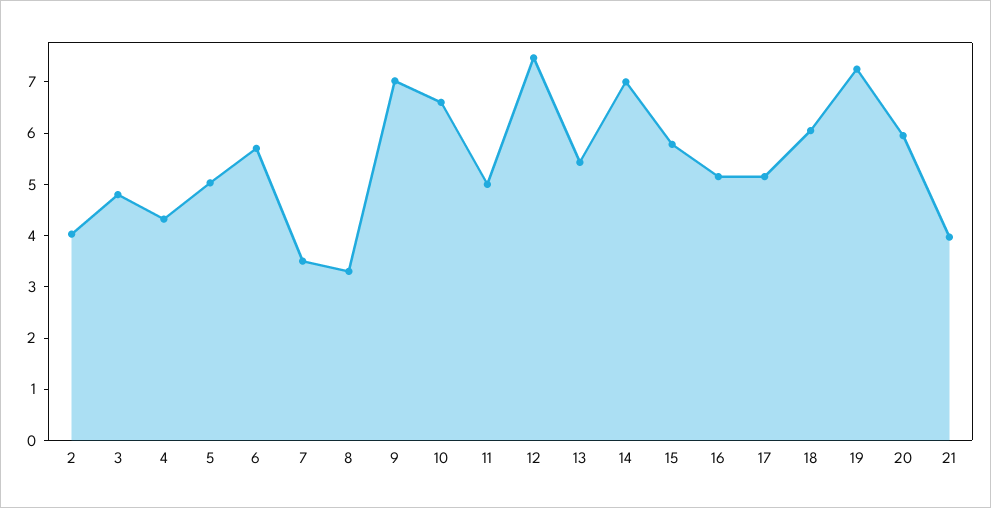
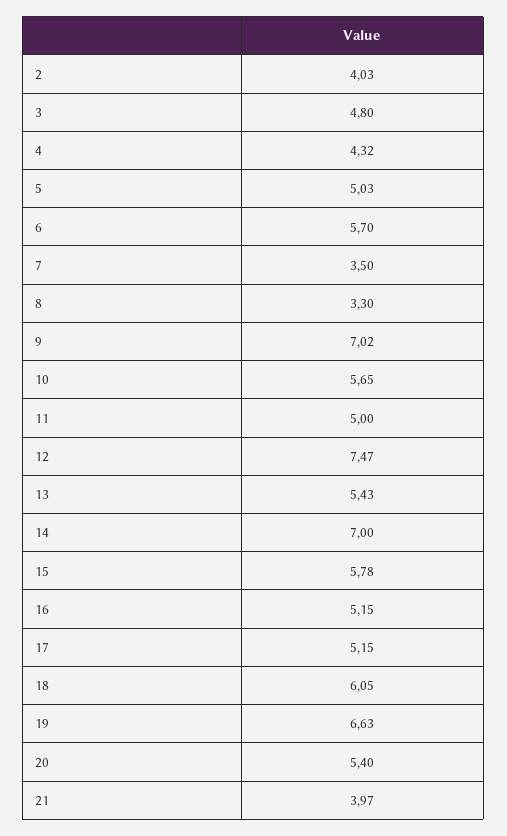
  {
    "2": 4.03,
    "3": 4.8,
    "4": 4.32,
    "5": 5.03,
    "6": 5.7,
    "7": 3.5,
    "8": 3.3,
    "9": 7.02,
-   "10": 6.6,
+   "10": 5.65,
    "11": 5,
    "12": 7.47,
    "13": 5.43,
    "14": 7,
    "15": 5.78,
    "16": 5.15,
    "17": 5.15,
    "18": 6.05,
-   "19": 7.2,
+   "19": 6.63,
-   "20": 6,
+   "20": 5.4,
    "21": 3.97
  }

